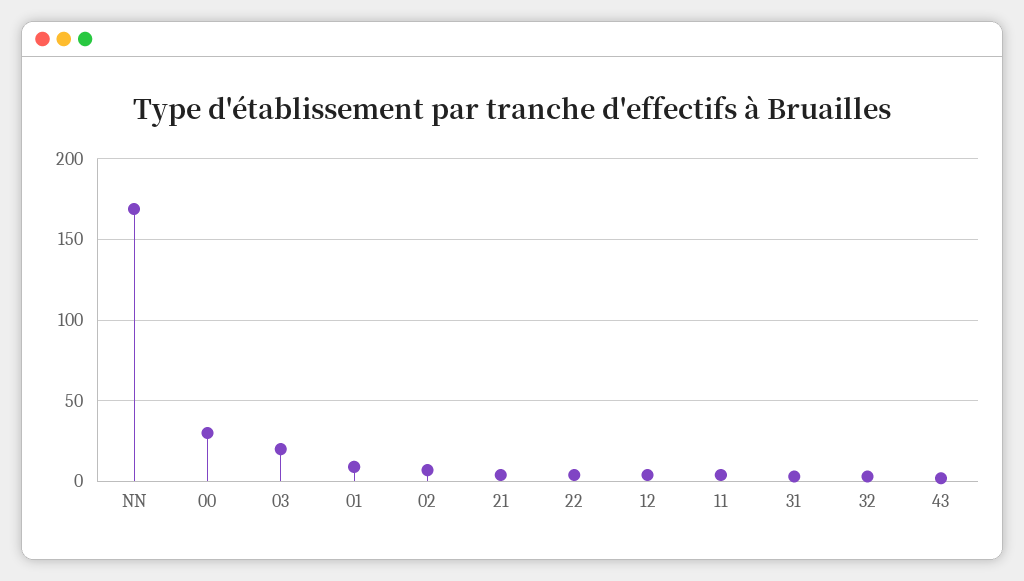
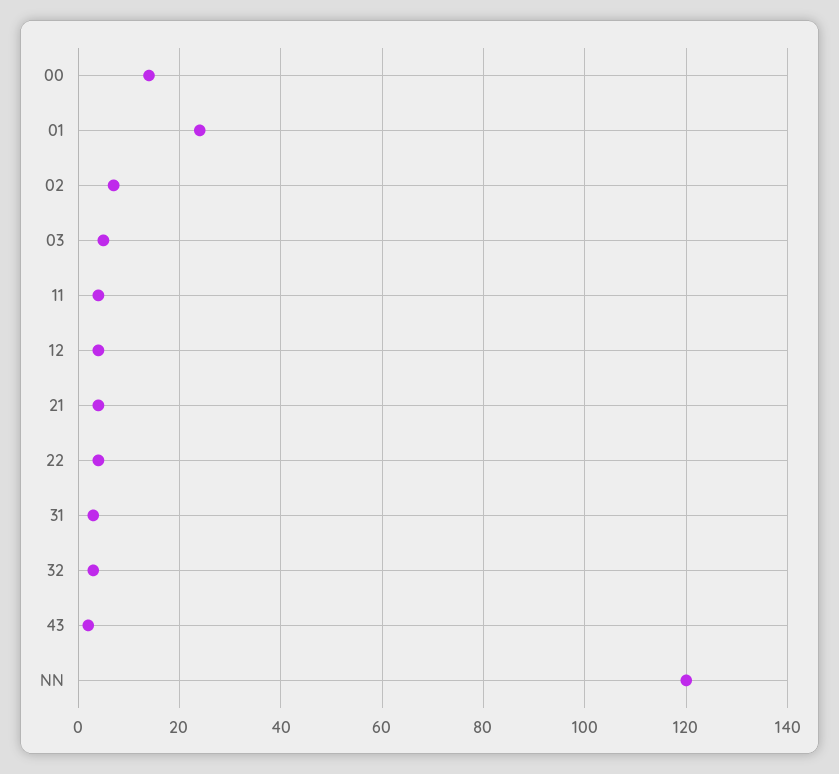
  {
-   "NN": 170,
+   "NN": 120,
-   "00": 30,
+   "00": 15,
-   "03": 20,
+   "03": 5,
-   "01": 10,
+   "01": 25,
    "02": 5,
    "21": 5,
    "22": 5,
    "12": 5,
    "11": 5,
    "31": 5,
    "32": 5,
    "43": 0
  }

